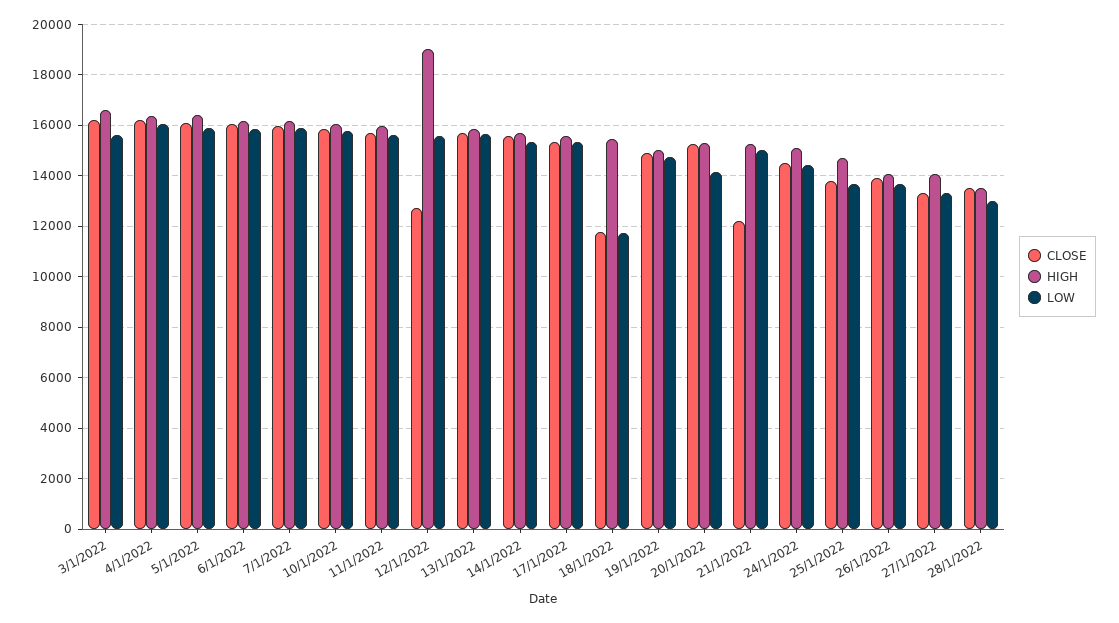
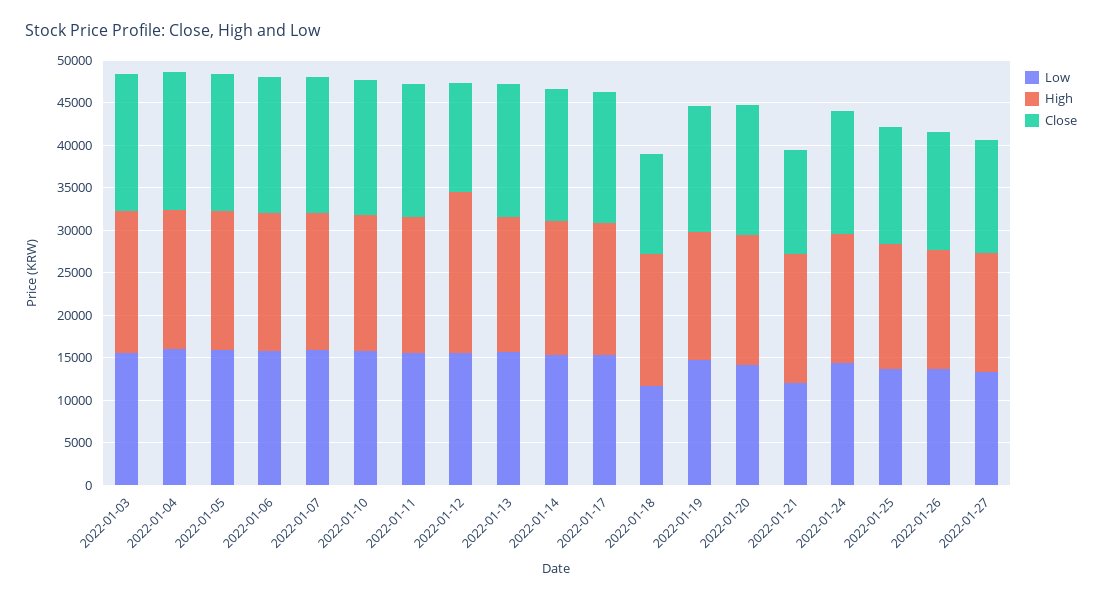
  {
    "CLOSE": {
      "3/1/2022": 16250,
      "4/1/2022": 16250,
      "5/1/2022": 16000,
      "6/1/2022": 16000,
      "7/1/2022": 16000,
      "10/1/2022": 15750,
      "11/1/2022": 15750,
      "12/1/2022": 12750,
      "13/1/2022": 15750,
      "14/1/2022": 15500,
      "17/1/2022": 15250,
      "18/1/2022": 11750,
      "19/1/2022": 15000,
      "20/1/2022": 15250,
      "21/1/2022": 12250,
      "24/1/2022": 14500,
      "25/1/2022": 13750,
      "26/1/2022": 14000,
-     "27/1/2022": 13250,
+     "27/1/2022": 13250
-     "28/1/2022": 13500
    },
    "HIGH": {
      "3/1/2022": 16500,
      "4/1/2022": 16250,
      "5/1/2022": 16500,
      "6/1/2022": 16250,
      "7/1/2022": 16250,
      "10/1/2022": 16000,
      "11/1/2022": 16000,
      "12/1/2022": 19000,
      "13/1/2022": 15750,
      "14/1/2022": 15750,
      "17/1/2022": 15500,
      "18/1/2022": 15500,
      "19/1/2022": 15000,
      "20/1/2022": 15250,
      "21/1/2022": 15250,
      "24/1/2022": 15000,
      "25/1/2022": 14750,
      "26/1/2022": 14000,
-     "27/1/2022": 14000,
+     "27/1/2022": 14000
-     "28/1/2022": 13500
    },
    "LOW": {
      "3/1/2022": 15500,
      "4/1/2022": 16000,
      "5/1/2022": 16000,
      "6/1/2022": 15750,
      "7/1/2022": 16000,
      "10/1/2022": 15750,
      "11/1/2022": 15500,
      "12/1/2022": 15500,
      "13/1/2022": 15750,
      "14/1/2022": 15250,
      "17/1/2022": 15250,
      "18/1/2022": 11750,
      "19/1/2022": 14750,
      "20/1/2022": 14250,
-     "21/1/2022": 15000,
+     "21/1/2022": 12000,
      "24/1/2022": 14500,
      "25/1/2022": 13750,
      "26/1/2022": 13750,
-     "27/1/2022": 13250,
+     "27/1/2022": 13250
-     "28/1/2022": 13000
    }
  }

